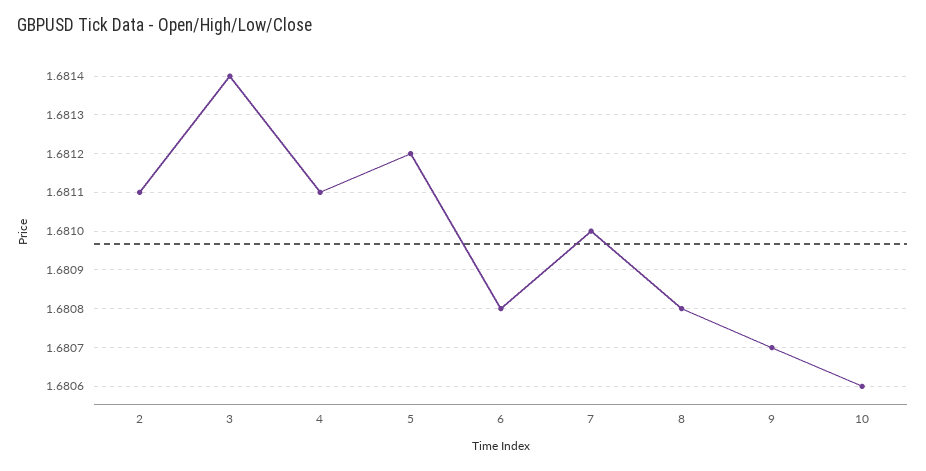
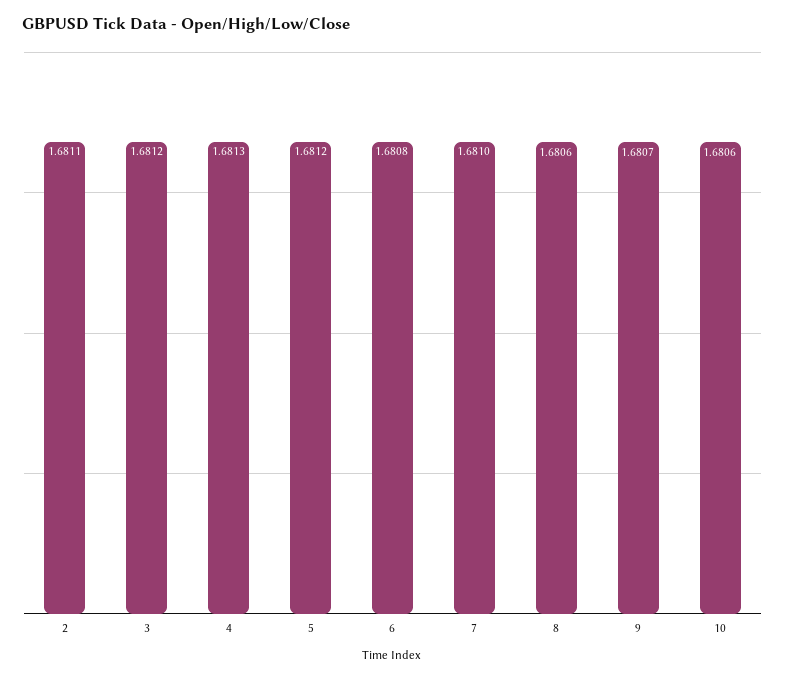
  {
    "2": 1.6811,
-   "3": 1.6814,
+   "3": 1.6812,
-   "4": 1.6811,
+   "4": 1.6813,
    "5": 1.6812,
    "6": 1.6808,
    "7": 1.681,
-   "8": 1.6808,
+   "8": 1.6806,
    "9": 1.6807,
    "10": 1.6806
  }

